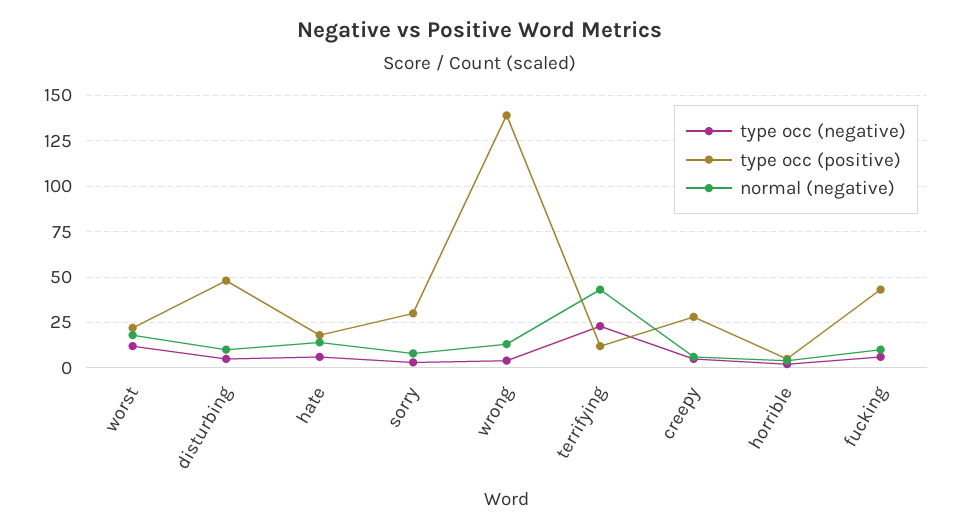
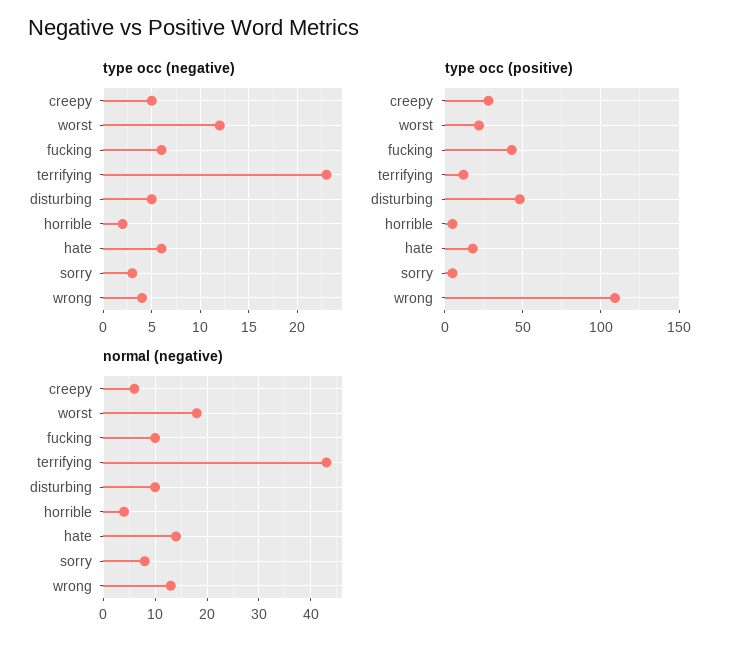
  {
    "type occ (negative)": {
      "worst": 12,
      "disturbing": 5,
      "hate": 6,
      "sorry": 3,
      "wrong": 4,
      "terrifying": 23,
      "creepy": 5,
      "horrible": 2,
      "fucking": 6
    },
    "type occ (positive)": {
      "worst": 20,
      "disturbing": 50,
      "hate": 20,
-     "sorry": 30,
+     "sorry": 5,
-     "wrong": 140,
+     "wrong": 110,
      "terrifying": 10,
      "creepy": 30,
      "horrible": 5,
      "fucking": 45
    },
    "normal (negative)": {
      "worst": 20,
      "disturbing": 10,
      "hate": 15,
      "sorry": 10,
      "wrong": 15,
      "terrifying": 45,
      "creepy": 5,
      "horrible": 5,
      "fucking": 10
    }
  }

